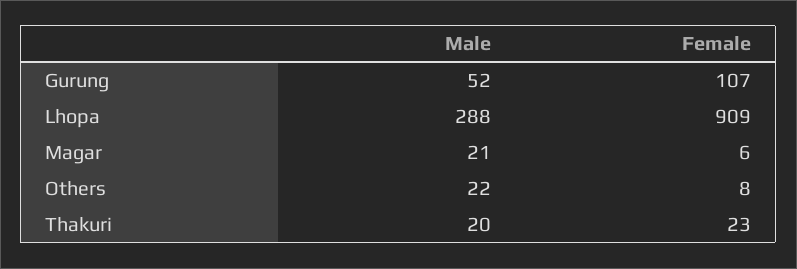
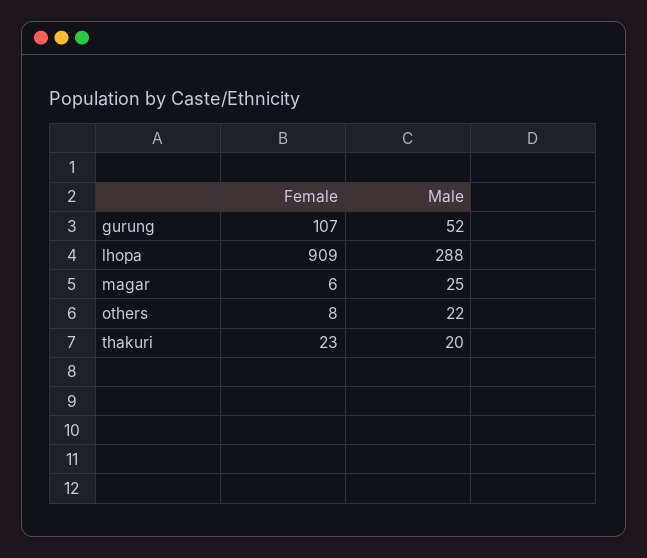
  {
    "Male": {
      "Gurung": 52,
      "Lhopa": 288,
-     "Magar": 21,
+     "Magar": 25,
      "Others": 22,
      "Thakuri": 20
    },
    "Female": {
      "Gurung": 107,
      "Lhopa": 909,
      "Magar": 6,
      "Others": 8,
      "Thakuri": 23
    }
  }

